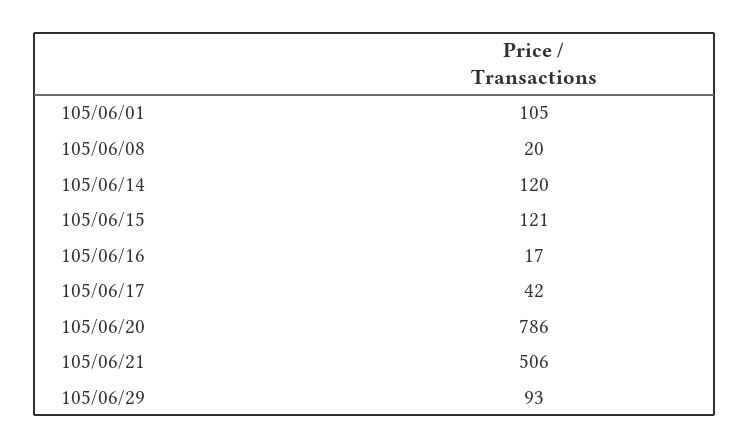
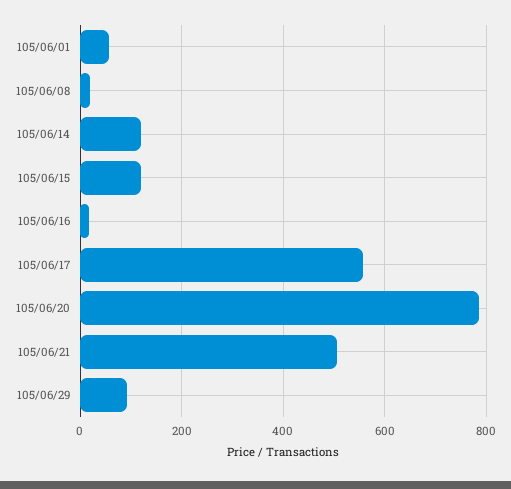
  {
-   "105/06/01": 105,
+   "105/06/01": 60,
    "105/06/08": 20,
    "105/06/14": 120,
    "105/06/15": 121,
    "105/06/16": 17,
-   "105/06/17": 42,
+   "105/06/17": 560,
    "105/06/20": 786,
    "105/06/21": 506,
    "105/06/29": 93
  }

